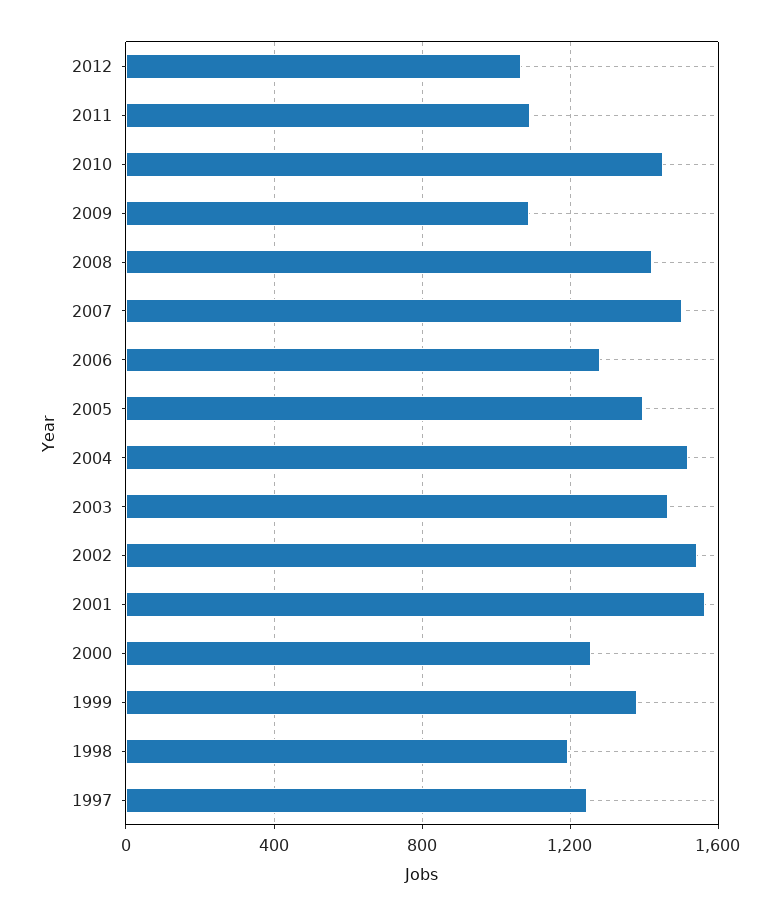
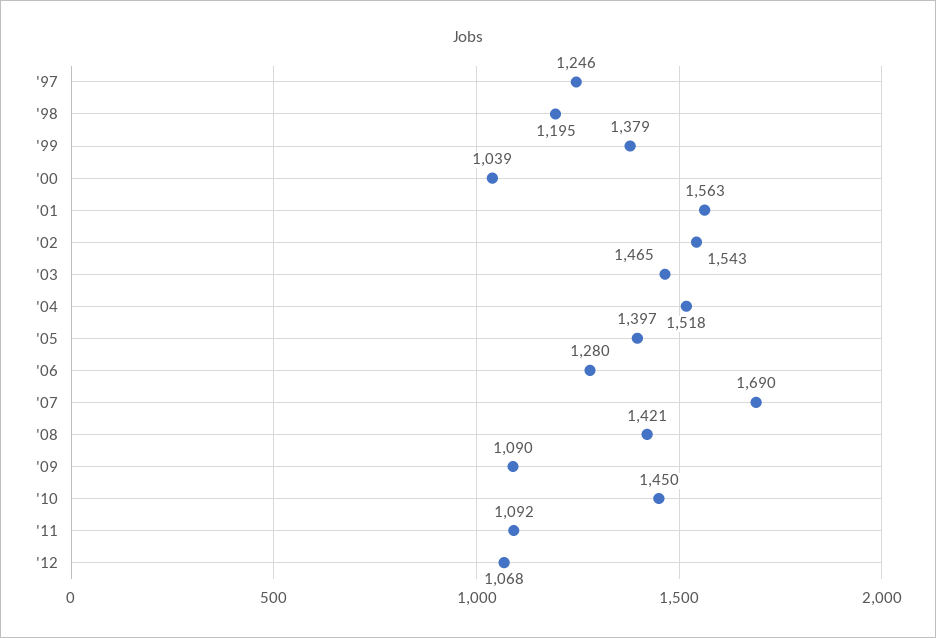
  {
    "2012": 1068,
    "2011": 1092,
    "2010": 1450,
    "2009": 1090,
    "2008": 1421,
-   "2007": 1500,
+   "2007": 1690,
    "2006": 1280,
    "2005": 1397,
    "2004": 1518,
    "2003": 1465,
    "2002": 1543,
    "2001": 1563,
-   "2000": 1250,
+   "2000": 1039,
    "1999": 1379,
    "1998": 1195,
    "1997": 1246
  }

